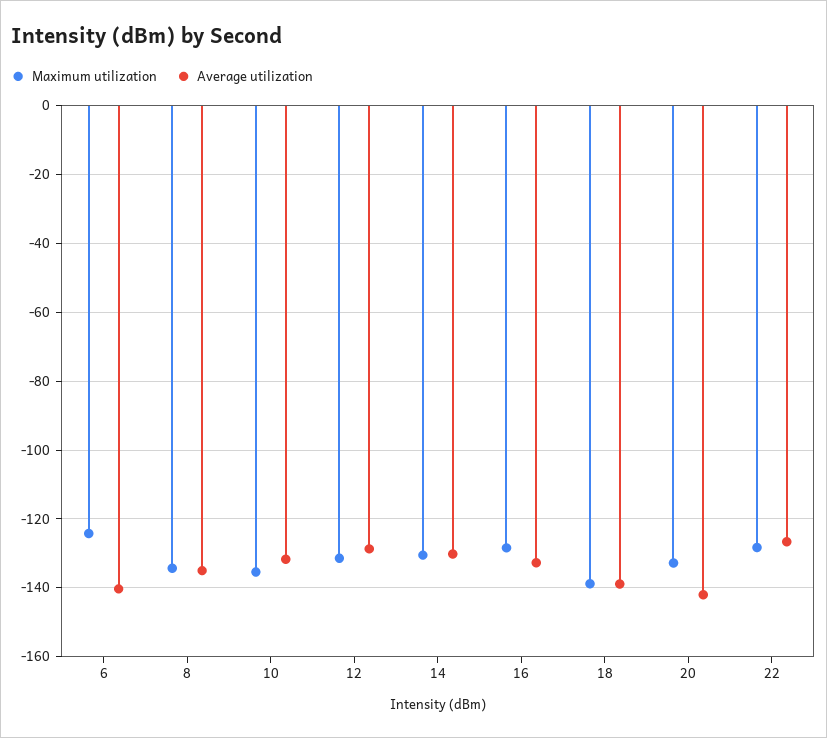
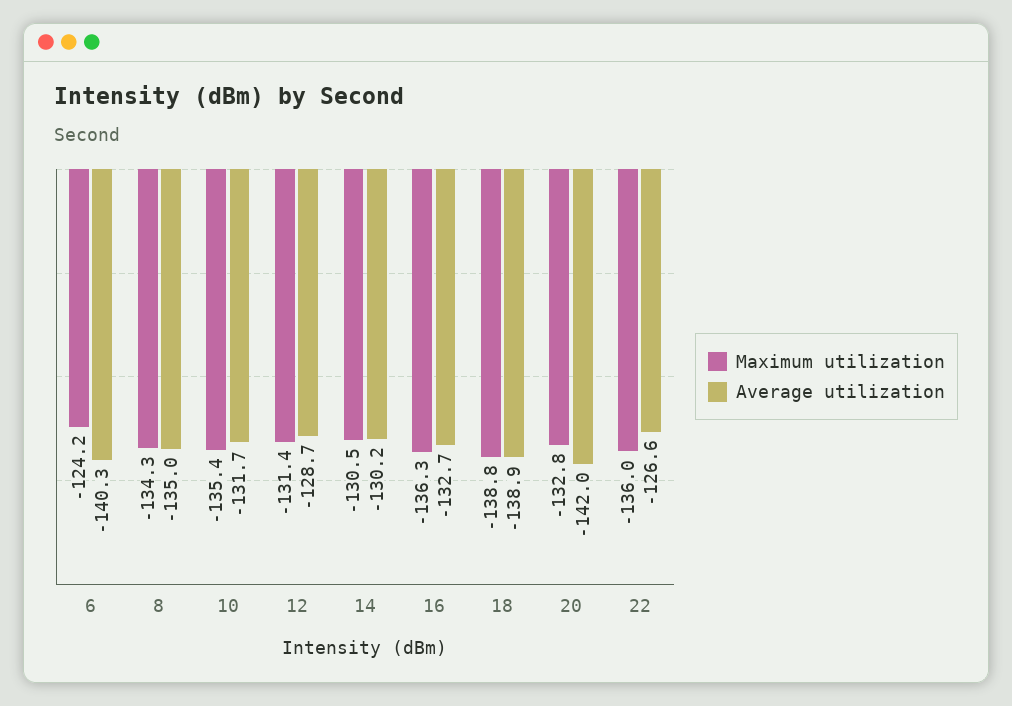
  {
    "Maximum utilization": {
      "6": -124.2,
      "8": -134.3,
      "10": -135.4,
      "12": -131.4,
      "14": -130.5,
-     "16": -128,
+     "16": -136.3,
      "18": -138.8,
      "20": -132.8,
-     "22": -128
+     "22": -136
    },
    "Average utilization": {
      "6": -140.3,
      "8": -135,
      "10": -131.7,
      "12": -128.7,
      "14": -130.2,
      "16": -132.7,
      "18": -138.9,
      "20": -142,
      "22": -126.6
    }
  }

